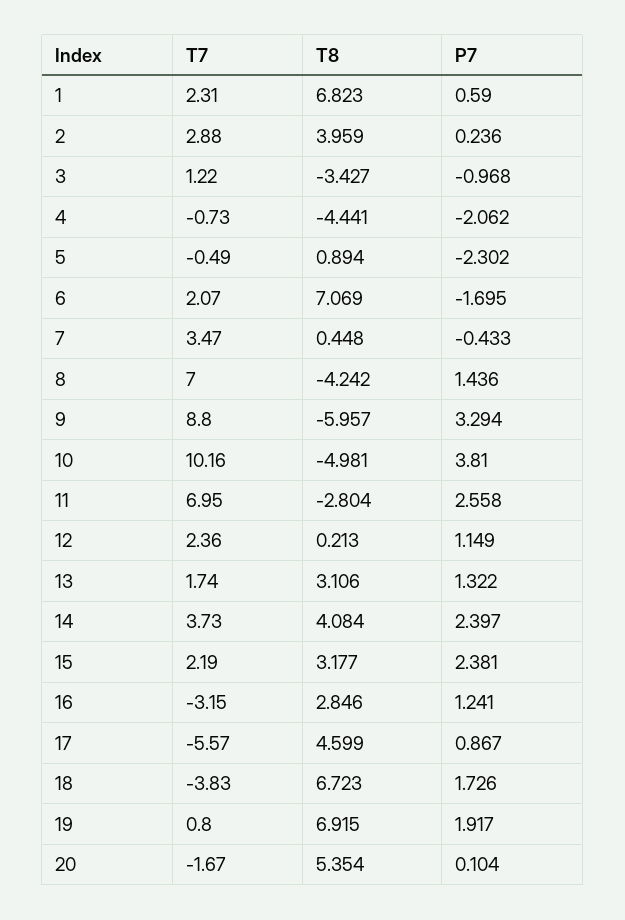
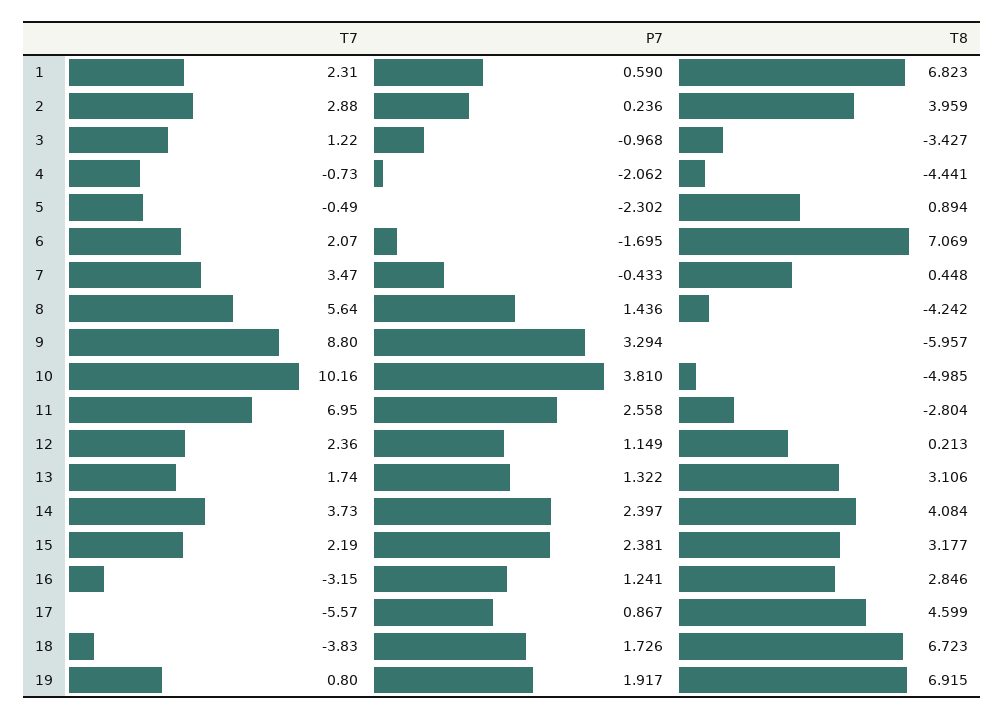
  {
    "T7": {
      "1": 2.31,
      "2": 2.88,
      "3": 1.22,
      "4": -0.73,
      "5": -0.49,
      "6": 2.07,
      "7": 3.47,
-     "8": 7,
+     "8": 5.64,
      "9": 8.8,
      "10": 10.16,
      "11": 6.95,
      "12": 2.36,
      "13": 1.74,
      "14": 3.73,
      "15": 2.19,
      "16": -3.15,
      "17": -5.57,
      "18": -3.83,
-     "19": 0.8,
+     "19": 0.8
-     "20": -1.67
    },
    "T8": {
      "1": 6.823,
      "2": 3.959,
      "3": -3.427,
      "4": -4.441,
      "5": 0.894,
      "6": 7.069,
      "7": 0.448,
      "8": -4.242,
      "9": -5.957,
-     "10": -4.981,
+     "10": -4.985,
      "11": -2.804,
      "12": 0.213,
      "13": 3.106,
      "14": 4.084,
      "15": 3.177,
      "16": 2.846,
      "17": 4.599,
      "18": 6.723,
-     "19": 6.915,
+     "19": 6.915
-     "20": 5.354
    },
    "P7": {
      "1": 0.59,
      "2": 0.236,
      "3": -0.968,
      "4": -2.062,
      "5": -2.302,
      "6": -1.695,
      "7": -0.433,
      "8": 1.436,
      "9": 3.294,
      "10": 3.81,
      "11": 2.558,
      "12": 1.149,
      "13": 1.322,
      "14": 2.397,
      "15": 2.381,
      "16": 1.241,
      "17": 0.867,
      "18": 1.726,
-     "19": 1.917,
+     "19": 1.917
-     "20": 0.104
    }
  }

